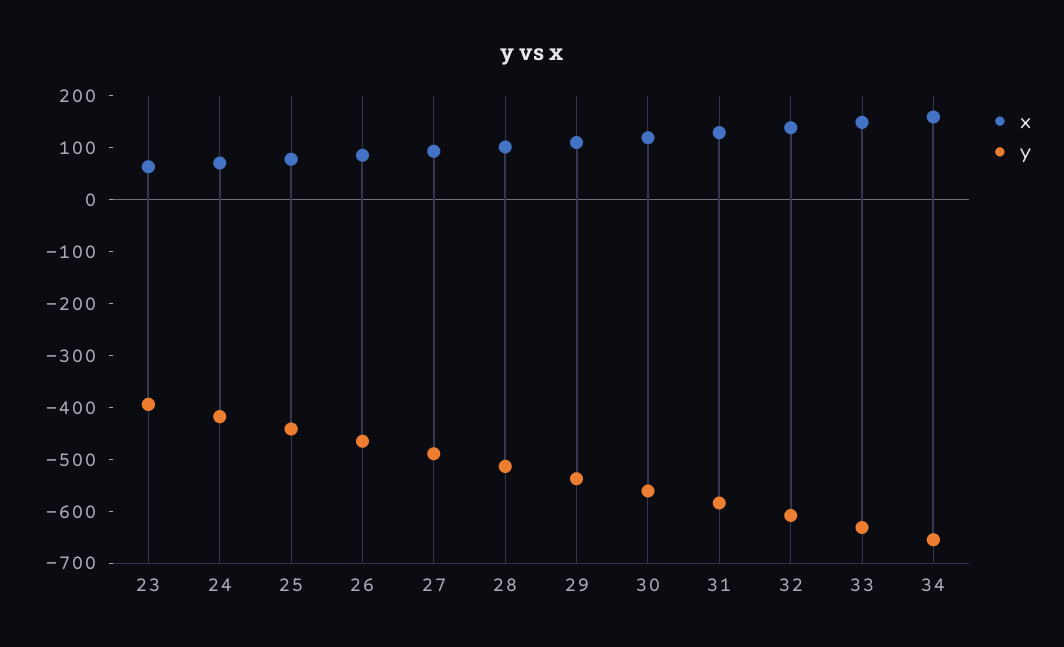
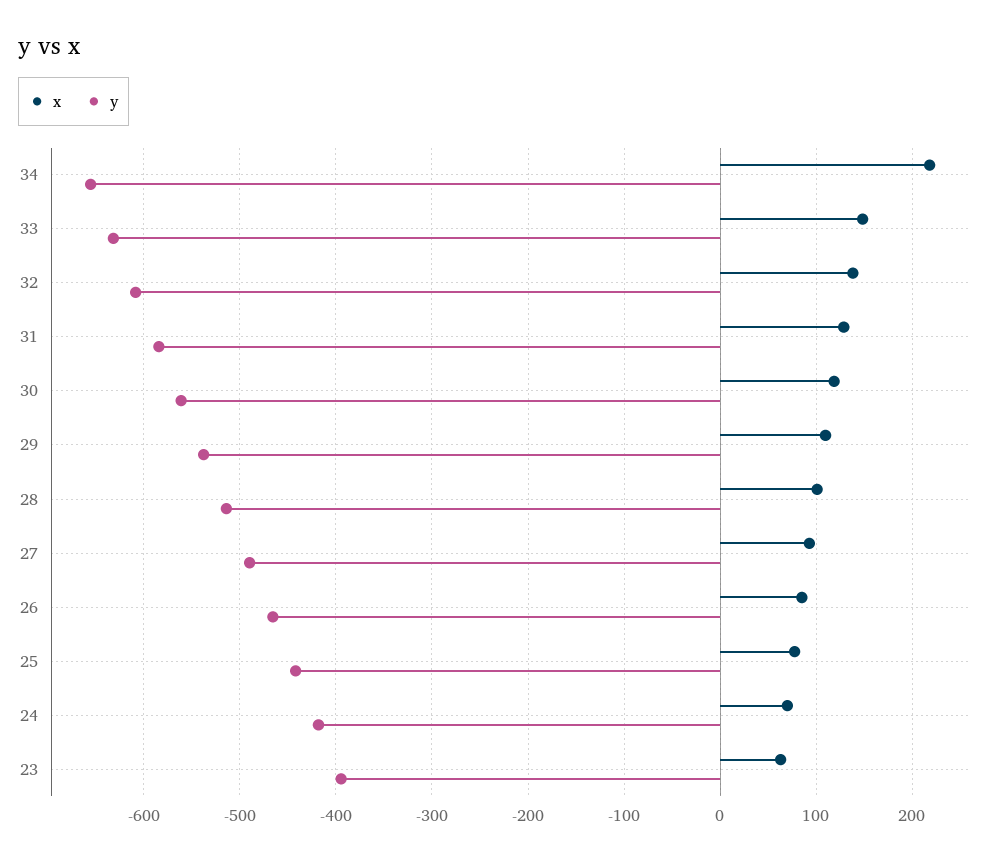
  {
    "x": {
      "23": 60,
      "24": 70,
      "25": 80,
      "26": 90,
      "27": 90,
      "28": 100,
      "29": 110,
      "30": 120,
      "31": 130,
      "32": 140,
      "33": 150,
-     "34": 160
+     "34": 220
    },
    "y": {
      "23": -390,
      "24": -420,
      "25": -440,
      "26": -470,
      "27": -490,
      "28": -510,
      "29": -540,
      "30": -560,
      "31": -580,
      "32": -610,
      "33": -630,
      "34": -660
    }
  }

